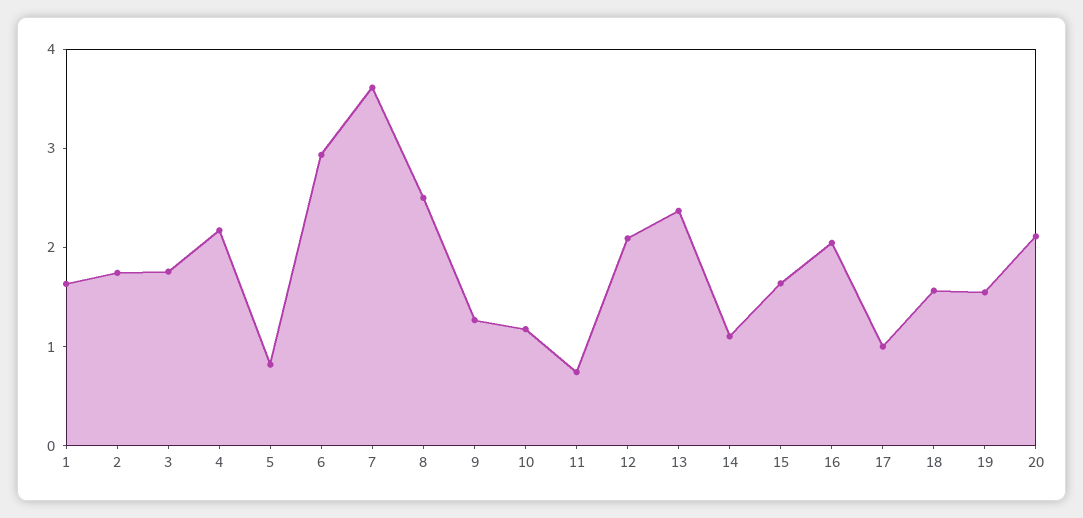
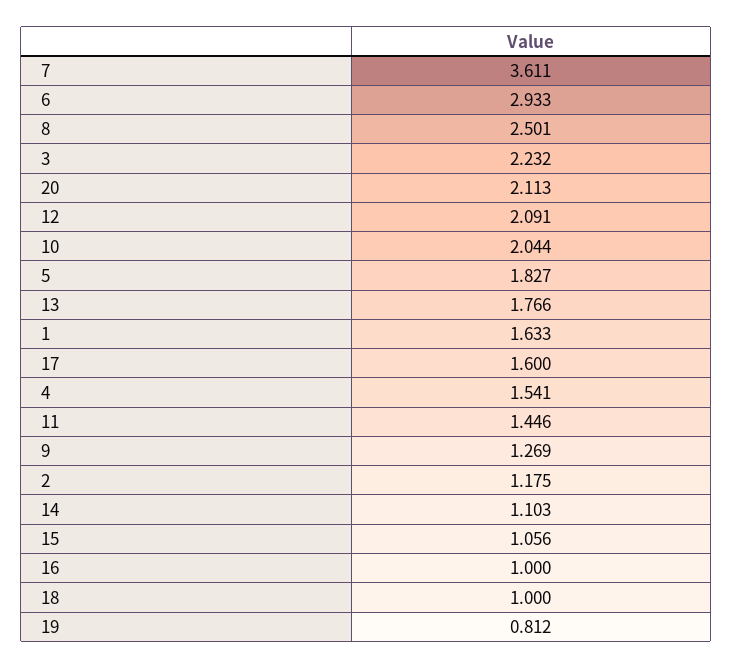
  {
    "1": 1.633,
-   "2": 1.8,
+   "2": 1.175,
-   "3": 1.8,
+   "3": 2.232,
-   "4": 2.2,
+   "4": 1.541,
-   "5": 0.8,
+   "5": 1.827,
    "6": 2.933,
    "7": 3.611,
    "8": 2.501,
    "9": 1.269,
-   "10": 1.2,
+   "10": 2.044,
-   "11": 0.8,
+   "11": 1.446,
    "12": 2.091,
-   "13": 2.4,
+   "13": 1.766,
    "14": 1.103,
-   "15": 1.6,
+   "15": 1.056,
-   "16": 2,
+   "16": 1,
-   "17": 1,
+   "17": 1.6,
-   "18": 1.6,
+   "18": 1,
-   "19": 1.6,
+   "19": 0.812,
    "20": 2.113
  }

